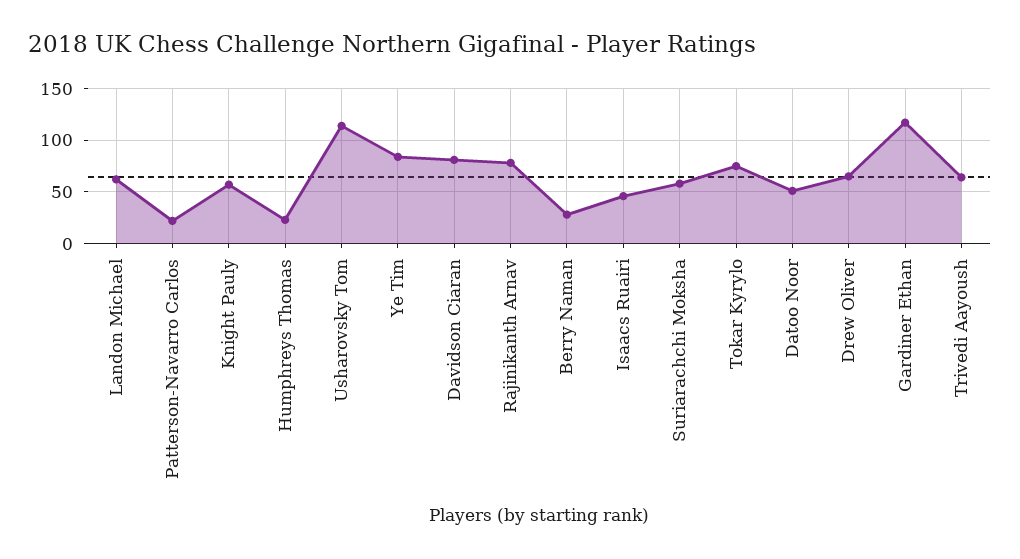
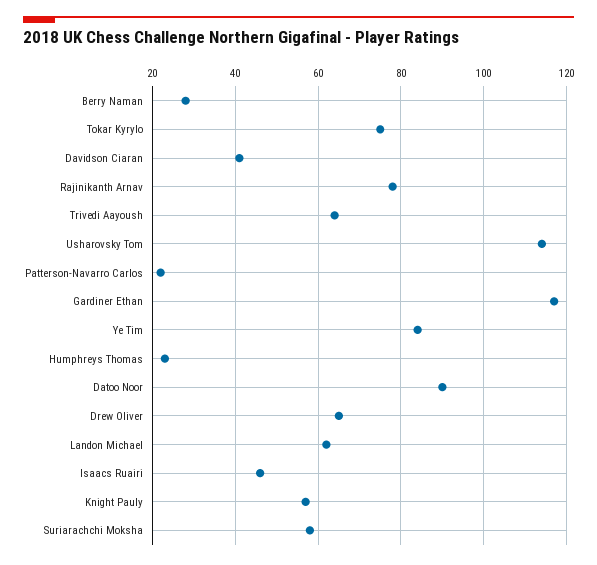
  {
    "Landon Michael": 60,
    "Patterson-Navarro Carlos": 20,
    "Knight Pauly": 55,
    "Humphreys Thomas": 25,
    "Usharovsky Tom": 115,
    "Ye Tim": 85,
-   "Davidson Ciaran": 80,
+   "Davidson Ciaran": 40,
    "Rajinikanth Arnav": 80,
    "Berry Naman": 30,
    "Isaacs Ruairi": 45,
    "Suriarachchi Moksha": 60,
    "Tokar Kyrylo": 75,
-   "Datoo Noor": 50,
+   "Datoo Noor": 90,
    "Drew Oliver": 65,
    "Gardiner Ethan": 115,
    "Trivedi Aayoush": 65
  }

